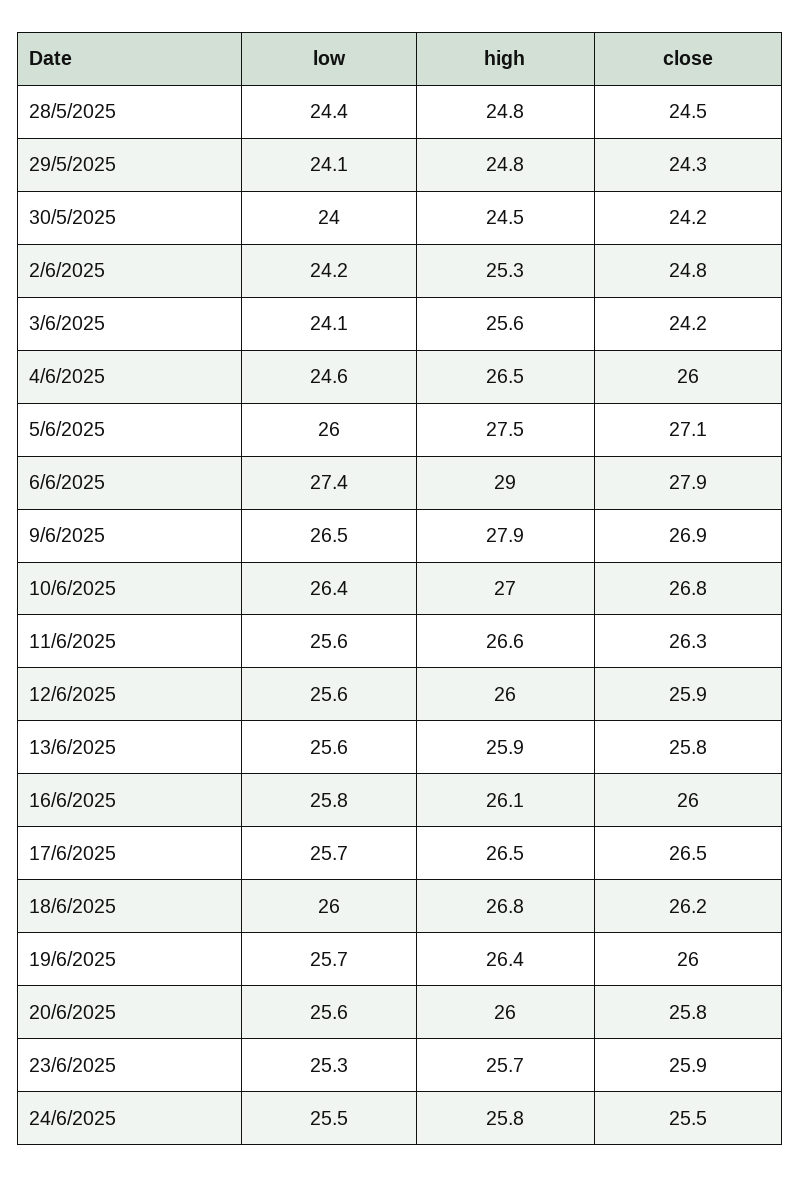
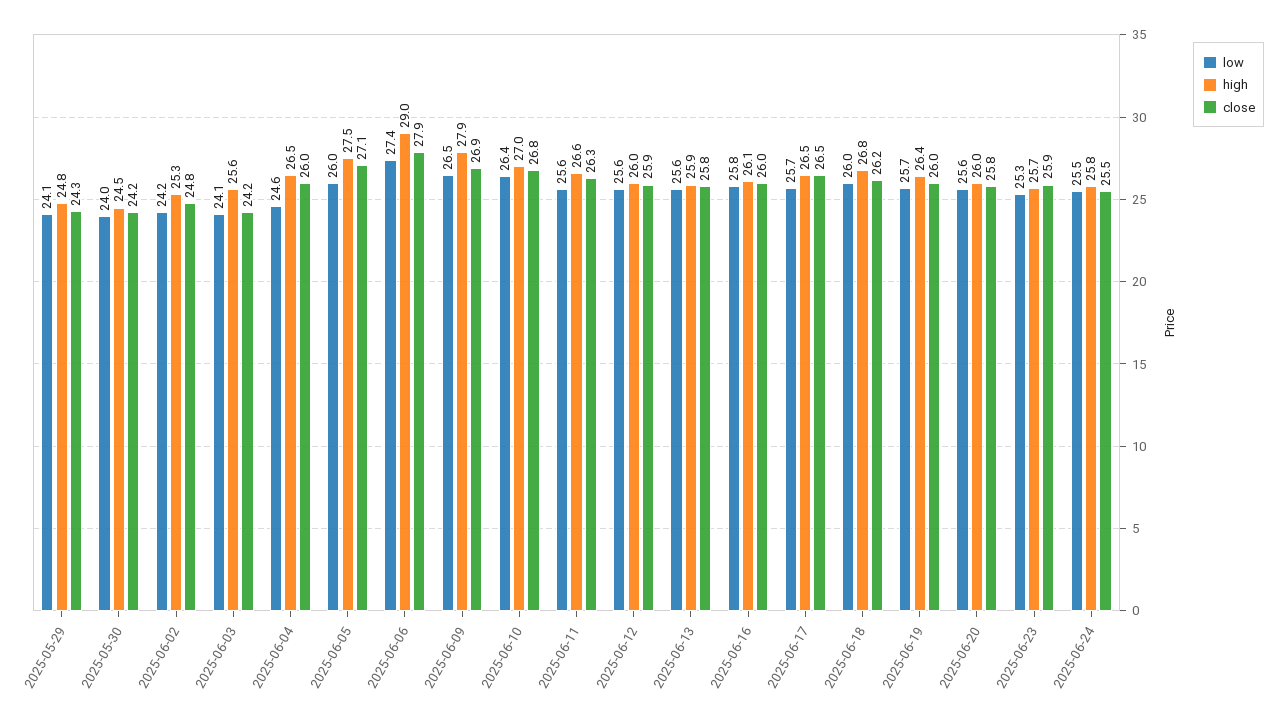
  {
    "low": {
-     "28/5/2025": 24.4,
      "29/5/2025": 24.1,
      "30/5/2025": 24,
      "2/6/2025": 24.2,
      "3/6/2025": 24.1,
      "4/6/2025": 24.6,
      "5/6/2025": 26,
      "6/6/2025": 27.4,
      "9/6/2025": 26.5,
      "10/6/2025": 26.4,
      "11/6/2025": 25.6,
      "12/6/2025": 25.6,
      "13/6/2025": 25.6,
      "16/6/2025": 25.8,
      "17/6/2025": 25.7,
      "18/6/2025": 26,
      "19/6/2025": 25.7,
      "20/6/2025": 25.6,
      "23/6/2025": 25.3,
      "24/6/2025": 25.5
    },
    "high": {
-     "28/5/2025": 24.8,
      "29/5/2025": 24.8,
      "30/5/2025": 24.5,
      "2/6/2025": 25.3,
      "3/6/2025": 25.6,
      "4/6/2025": 26.5,
      "5/6/2025": 27.5,
      "6/6/2025": 29,
      "9/6/2025": 27.9,
      "10/6/2025": 27,
      "11/6/2025": 26.6,
      "12/6/2025": 26,
      "13/6/2025": 25.9,
      "16/6/2025": 26.1,
      "17/6/2025": 26.5,
      "18/6/2025": 26.8,
      "19/6/2025": 26.4,
      "20/6/2025": 26,
      "23/6/2025": 25.7,
      "24/6/2025": 25.8
    },
    "close": {
-     "28/5/2025": 24.5,
      "29/5/2025": 24.3,
      "30/5/2025": 24.2,
      "2/6/2025": 24.8,
      "3/6/2025": 24.2,
      "4/6/2025": 26,
      "5/6/2025": 27.1,
      "6/6/2025": 27.9,
      "9/6/2025": 26.9,
      "10/6/2025": 26.8,
      "11/6/2025": 26.3,
      "12/6/2025": 25.9,
      "13/6/2025": 25.8,
      "16/6/2025": 26,
      "17/6/2025": 26.5,
      "18/6/2025": 26.2,
      "19/6/2025": 26,
      "20/6/2025": 25.8,
      "23/6/2025": 25.9,
      "24/6/2025": 25.5
    }
  }

